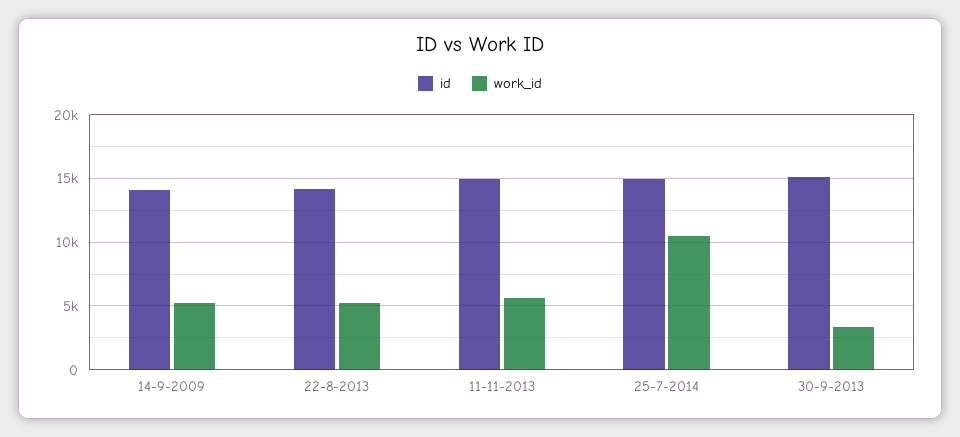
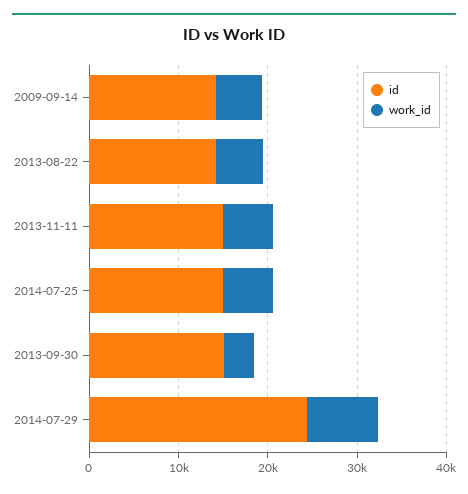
  {
    "id": {
      "14-9-2009": 14000,
      "22-8-2013": 14000,
      "11-11-2013": 15000,
      "25-7-2014": 15000,
-     "30-9-2013": 15000
+     "30-9-2013": 15000,
+     "2014-07-29": 24000
    },
    "work_id": {
      "14-9-2009": 5000,
      "22-8-2013": 5000,
      "11-11-2013": 5500,
-     "25-7-2014": 10500,
+     "25-7-2014": 6000,
-     "30-9-2013": 3500
+     "30-9-2013": 3500,
+     "2014-07-29": 8000
    }
  }

